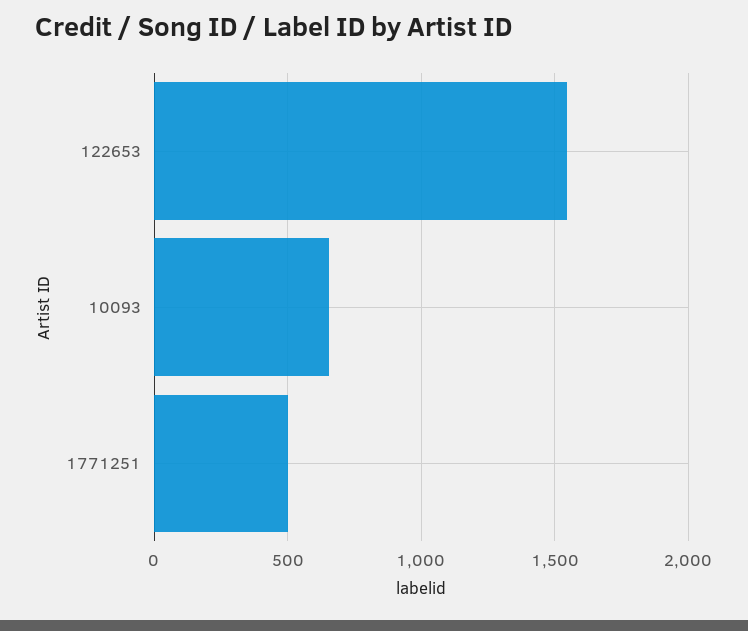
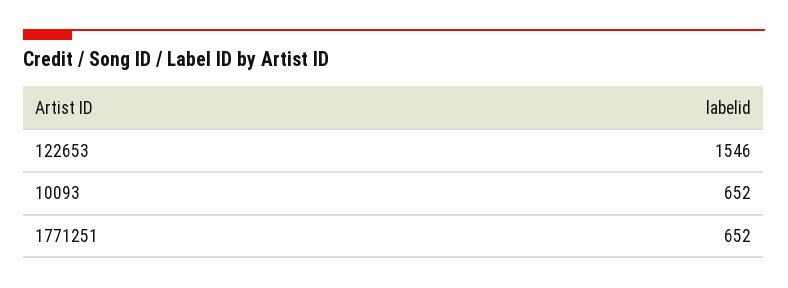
  {
    "122653": 1546,
    "10093": 652,
-   "1771251": 500
+   "1771251": 652
  }

